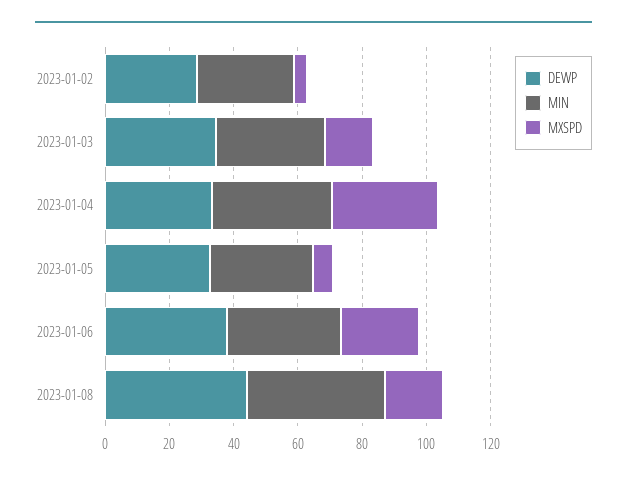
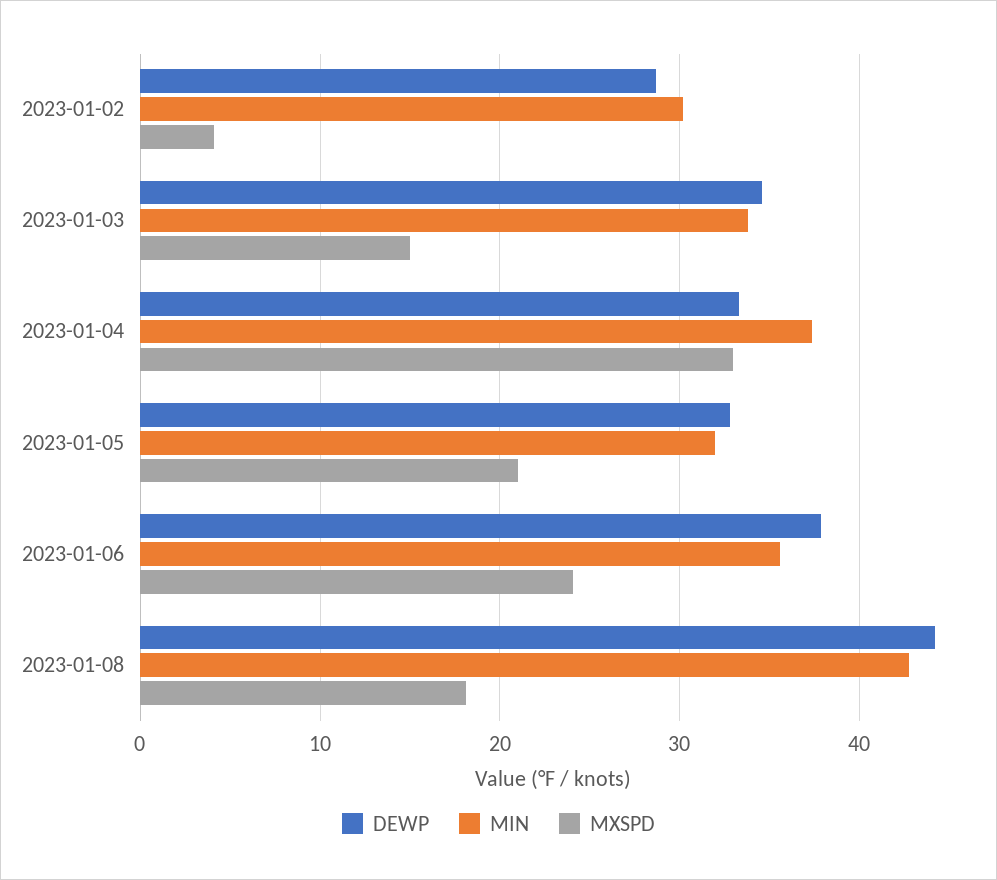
  {
    "DEWP": {
      "2023-01-02": 29,
      "2023-01-03": 35,
      "2023-01-04": 33,
      "2023-01-05": 33,
      "2023-01-06": 38,
      "2023-01-08": 44
    },
    "MIN": {
      "2023-01-02": 30,
      "2023-01-03": 34,
      "2023-01-04": 37,
      "2023-01-05": 32,
      "2023-01-06": 36,
      "2023-01-08": 43
    },
    "MXSPD": {
      "2023-01-02": 4,
      "2023-01-03": 15,
      "2023-01-04": 33,
-     "2023-01-05": 5,
+     "2023-01-05": 21,
      "2023-01-06": 24,
      "2023-01-08": 18
    }
  }

